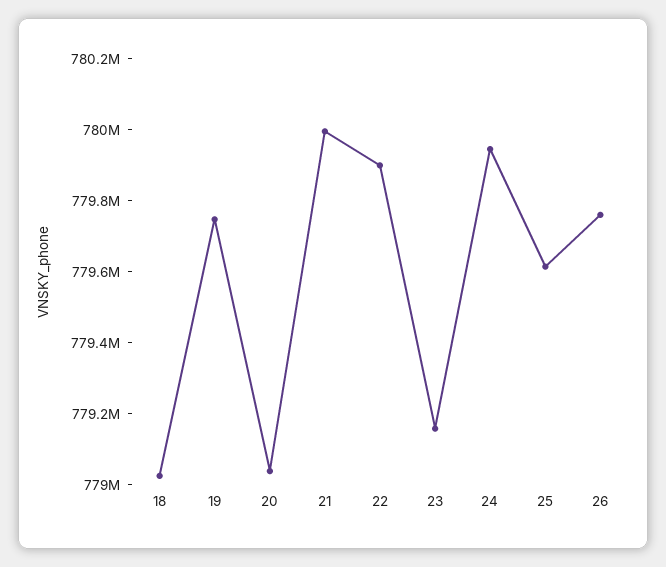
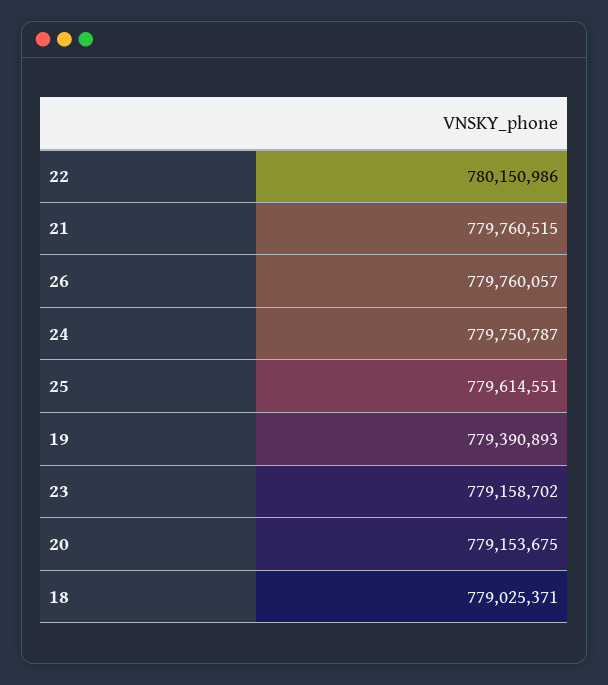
  {
    "18": 779025371,
-   "19": 779750000,
+   "19": 779390893,
-   "20": 779050000,
+   "20": 779153675,
-   "21": 780000000,
+   "21": 779760515,
-   "22": 779900000,
+   "22": 780150986,
    "23": 779158702,
-   "24": 779950000,
+   "24": 779750787,
    "25": 779614551,
    "26": 779760057
  }

